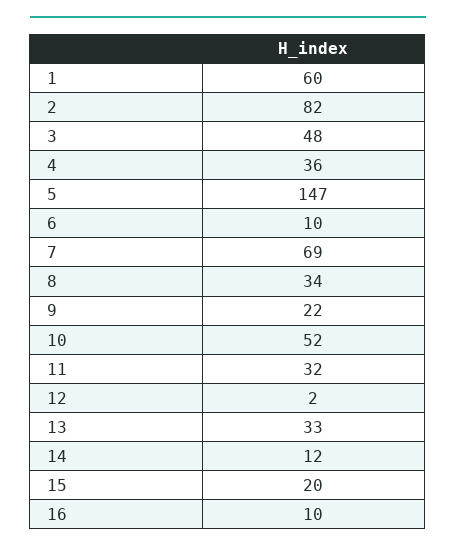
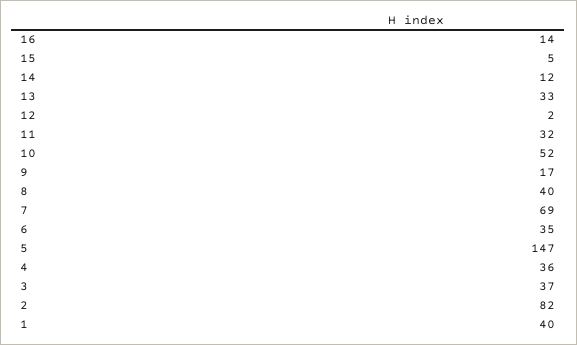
  {
-   "1": 60,
+   "1": 40,
    "2": 82,
-   "3": 48,
+   "3": 37,
    "4": 36,
    "5": 147,
-   "6": 10,
+   "6": 35,
    "7": 69,
-   "8": 34,
+   "8": 40,
-   "9": 22,
+   "9": 17,
    "10": 52,
    "11": 32,
    "12": 2,
    "13": 33,
    "14": 12,
-   "15": 20,
+   "15": 5,
-   "16": 10
+   "16": 14
  }

